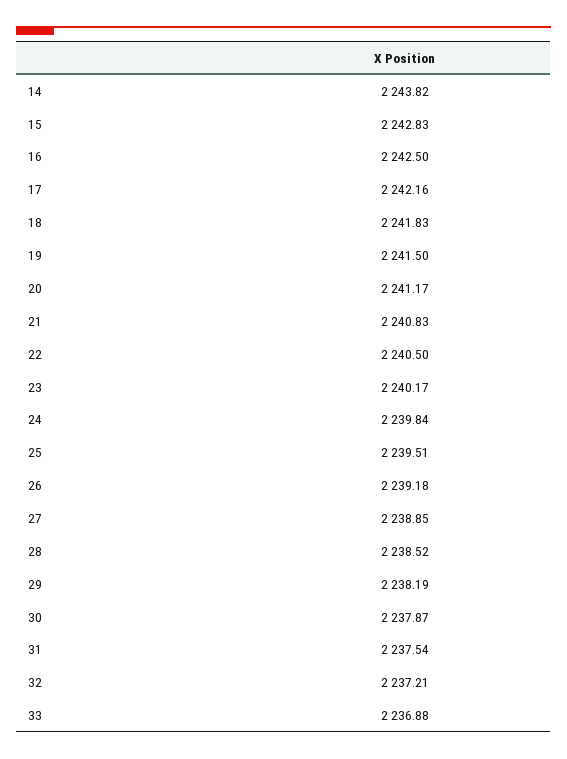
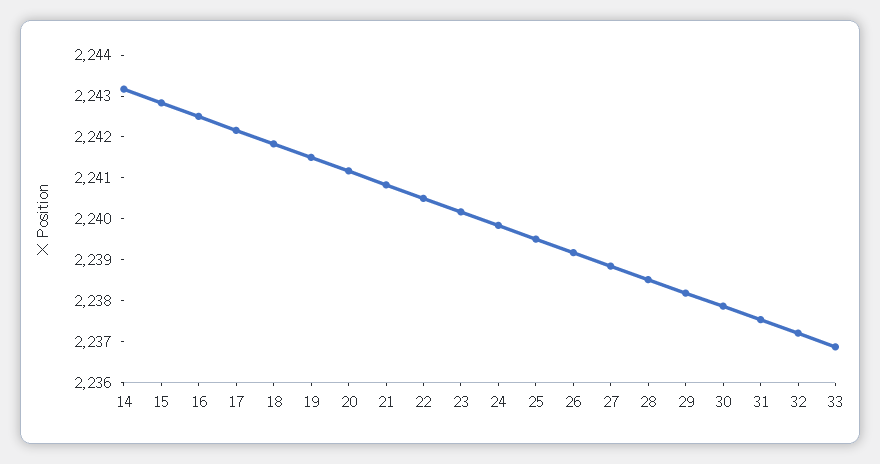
  {
-   "14": 2243.82,
+   "14": 2243.2,
    "15": 2242.83,
    "16": 2242.5,
    "17": 2242.16,
    "18": 2241.83,
    "19": 2241.5,
    "20": 2241.17,
    "21": 2240.83,
    "22": 2240.5,
    "23": 2240.17,
    "24": 2239.84,
    "25": 2239.51,
    "26": 2239.18,
    "27": 2238.85,
    "28": 2238.52,
    "29": 2238.19,
    "30": 2237.87,
    "31": 2237.54,
    "32": 2237.21,
    "33": 2236.88
  }

